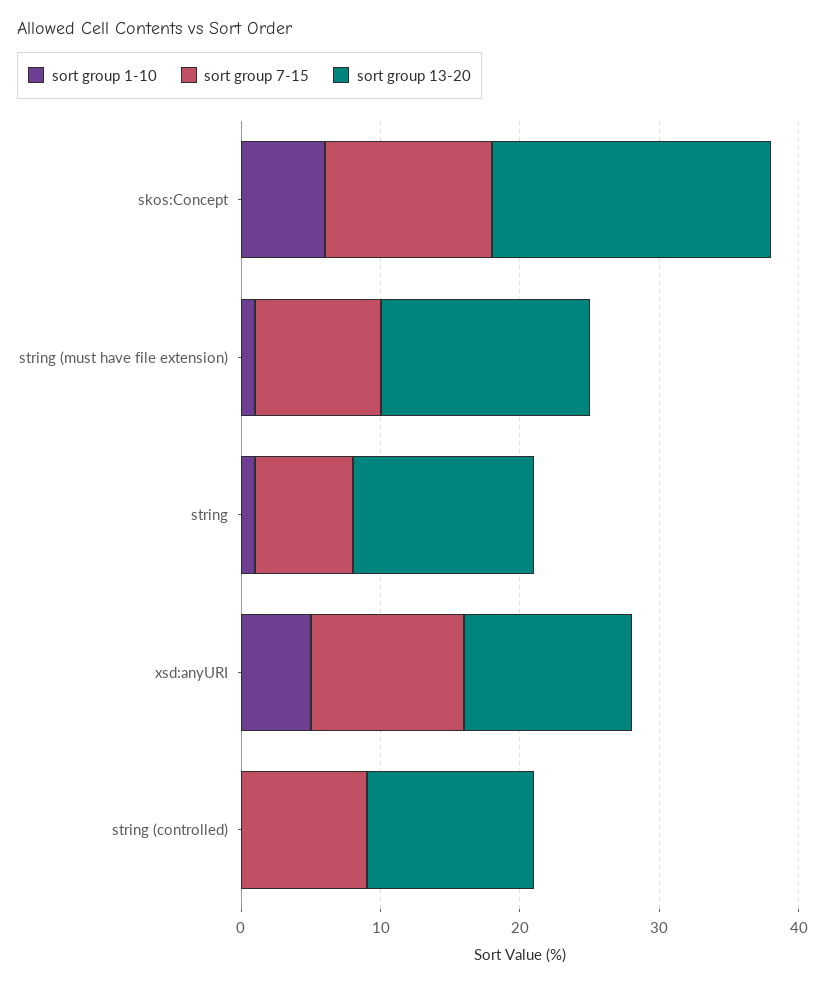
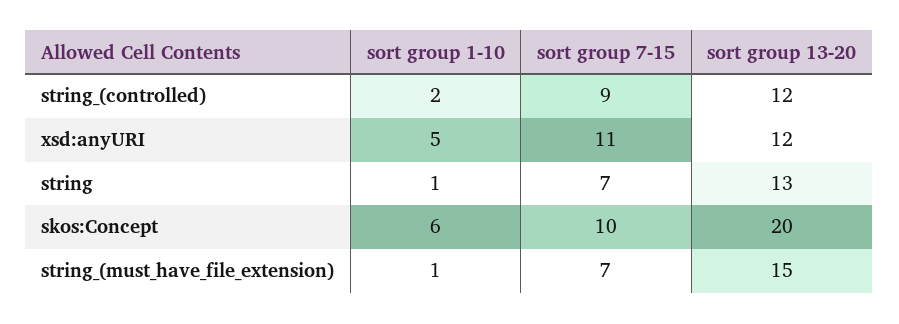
  {
    "sort group 1-10": {
      "skos:Concept": 6,
      "string (must have file extension)": 1,
      "string": 1,
      "xsd:anyURI": 5,
-     "string (controlled)": 0
+     "string (controlled)": 2
    },
    "sort group 7-15": {
-     "skos:Concept": 12,
+     "skos:Concept": 10,
-     "string (must have file extension)": 9,
+     "string (must have file extension)": 7,
      "string": 7,
      "xsd:anyURI": 11,
      "string (controlled)": 9
    },
    "sort group 13-20": {
      "skos:Concept": 20,
      "string (must have file extension)": 15,
      "string": 13,
      "xsd:anyURI": 12,
      "string (controlled)": 12
    }
  }

